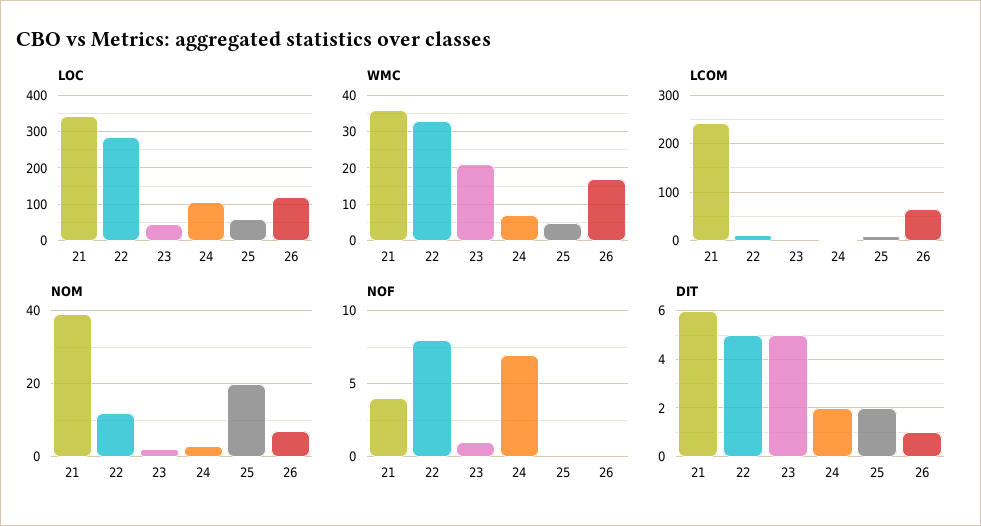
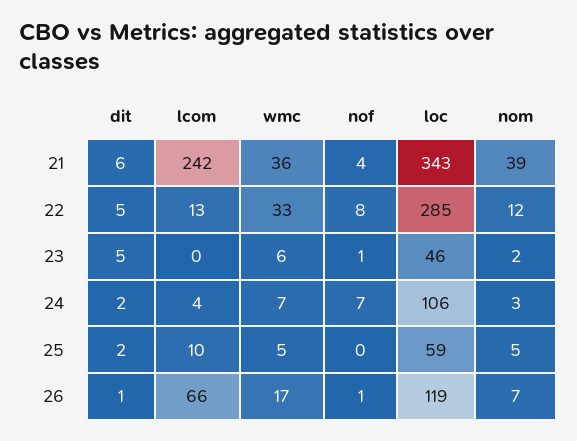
  {
    "LOC": {
      "21": 343,
      "22": 285,
      "23": 46,
      "24": 106,
      "25": 59,
      "26": 119
    },
    "WMC": {
      "21": 36,
      "22": 33,
-     "23": 20,
+     "23": 6,
      "24": 7,
      "25": 5,
      "26": 17
    },
    "LCOM": {
      "21": 242,
      "22": 13,
      "23": 0,
      "24": 4,
      "25": 10,
      "26": 66
    },
    "NOM": {
      "21": 39,
      "22": 12,
      "23": 2,
      "24": 3,
-     "25": 20,
+     "25": 5,
      "26": 7
    },
    "NOF": {
      "21": 4,
      "22": 8,
      "23": 1,
      "24": 7,
      "25": 0,
-     "26": 0
+     "26": 1
    },
    "DIT": {
      "21": 6,
      "22": 5,
      "23": 5,
      "24": 2,
      "25": 2,
      "26": 1
    }
  }

